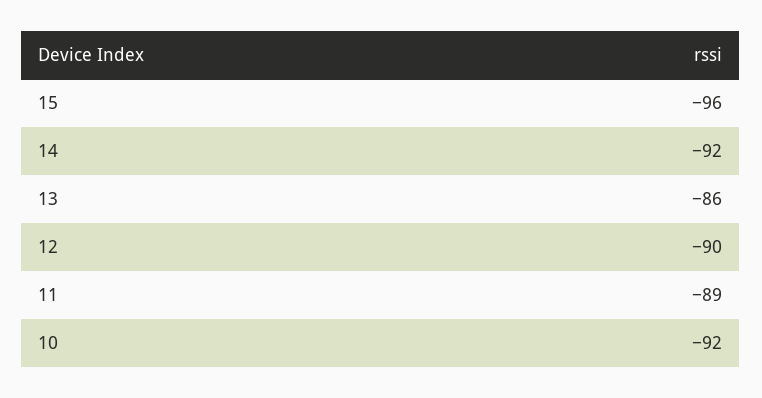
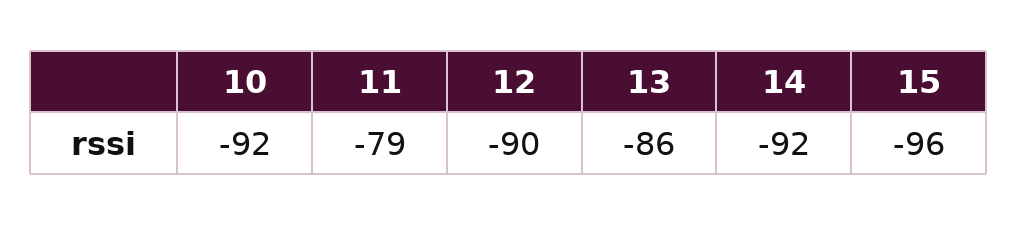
  {
    "15": -96,
    "14": -92,
    "13": -86,
    "12": -90,
-   "11": -89,
+   "11": -79,
    "10": -92
  }

